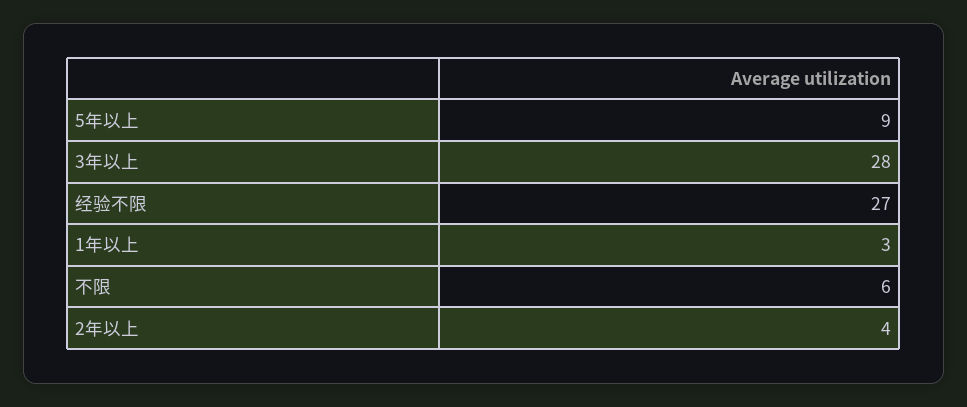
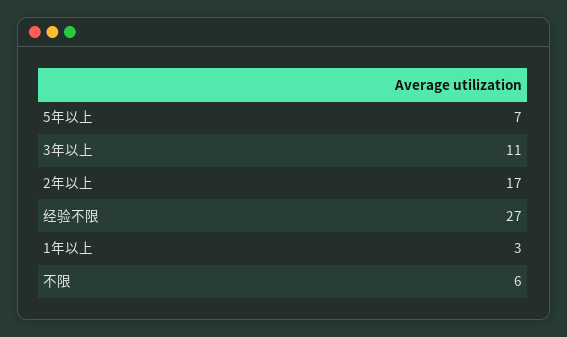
  {
-   "5年以上": 9,
+   "5年以上": 7,
-   "3年以上": 28,
+   "3年以上": 11,
    "经验不限": 27,
    "1年以上": 3,
    "不限": 6,
-   "2年以上": 4
+   "2年以上": 17
  }

